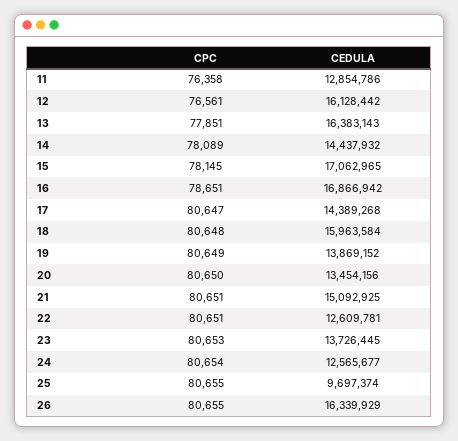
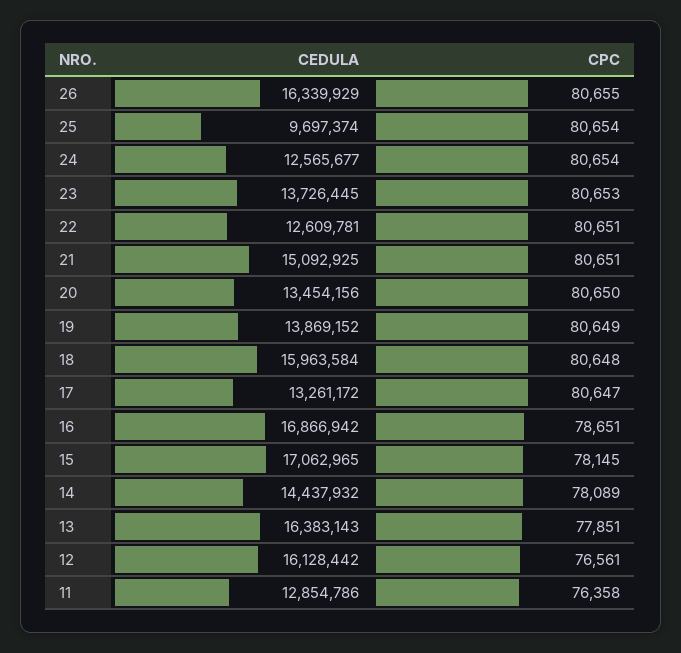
  {
    "CPC": {
      "11": 76358,
      "12": 76561,
      "13": 77851,
      "14": 78089,
      "15": 78145,
      "16": 78651,
      "17": 80647,
      "18": 80648,
      "19": 80649,
      "20": 80650,
      "21": 80651,
      "22": 80651,
      "23": 80653,
      "24": 80654,
-     "25": 80655,
+     "25": 80654,
      "26": 80655
    },
    "CEDULA": {
      "11": 12854786,
      "12": 16128442,
      "13": 16383143,
      "14": 14437932,
      "15": 17062965,
      "16": 16866942,
-     "17": 14389268,
+     "17": 13261172,
      "18": 15963584,
      "19": 13869152,
      "20": 13454156,
      "21": 15092925,
      "22": 12609781,
      "23": 13726445,
      "24": 12565677,
      "25": 9697374,
      "26": 16339929
    }
  }

